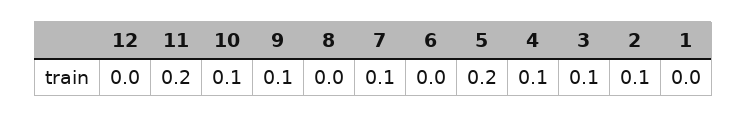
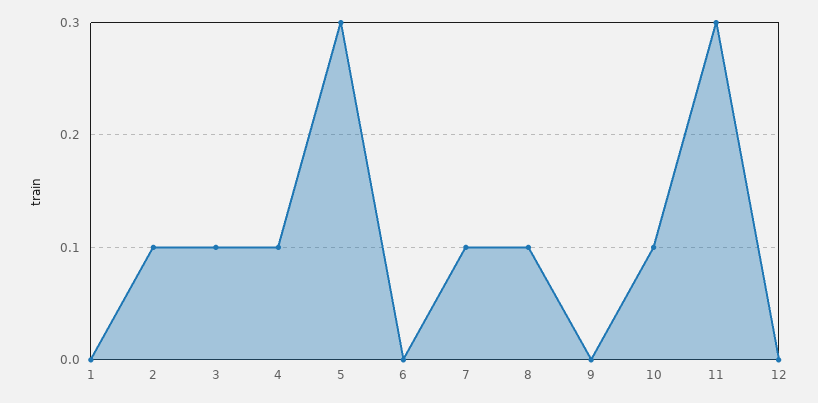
  {
    "12": 0,
-   "11": 0.2,
+   "11": 0.3,
    "10": 0.1,
-   "9": 0.1,
+   "9": 0,
-   "8": 0,
+   "8": 0.1,
    "7": 0.1,
    "6": 0,
-   "5": 0.2,
+   "5": 0.3,
    "4": 0.1,
    "3": 0.1,
    "2": 0.1,
    "1": 0
  }

